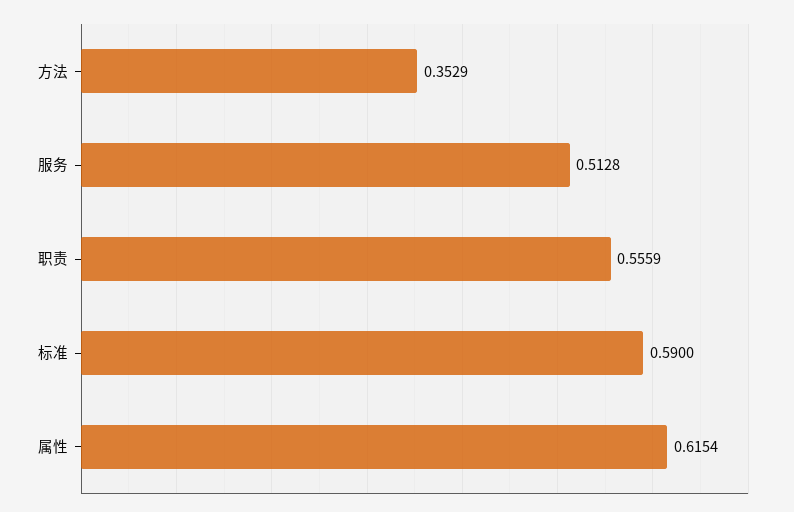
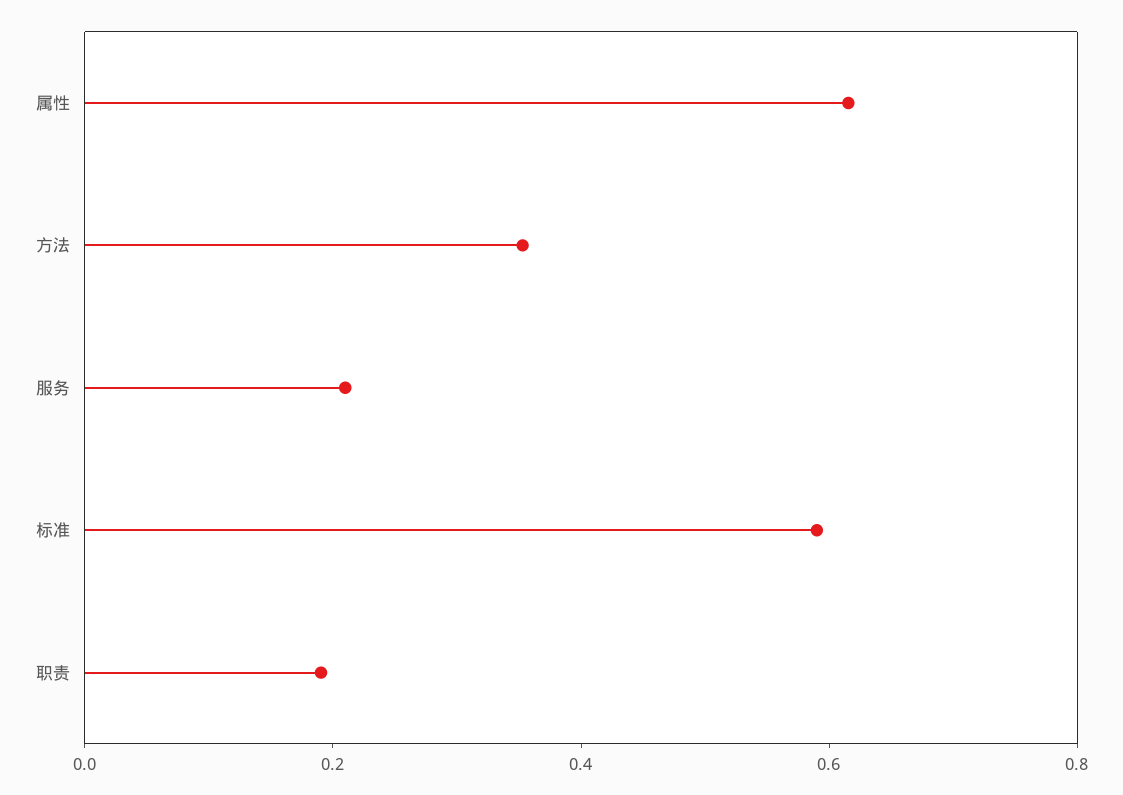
  {
    "方法": 0.3529,
-   "服务": 0.5128,
+   "服务": 0.2,
-   "职责": 0.5559,
+   "职责": 0.2,
    "标准": 0.59,
    "属性": 0.6154
  }

